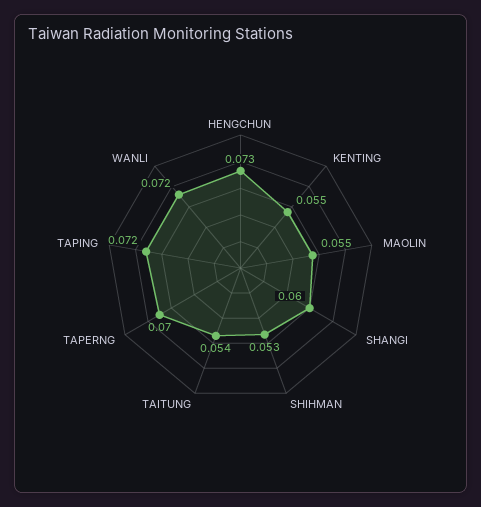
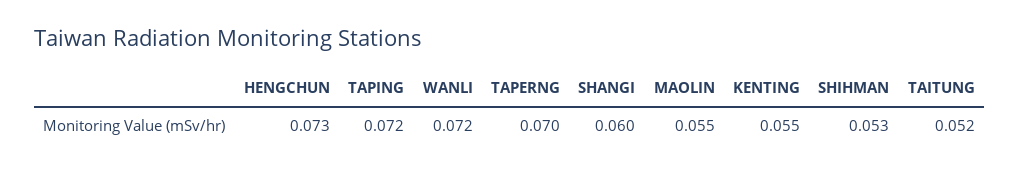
  {
    "HENGCHUN": 0.073,
    "KENTING": 0.055,
    "MAOLIN": 0.055,
    "SHANGI": 0.06,
    "SHIHMAN": 0.053,
-   "TAITUNG": 0.054,
+   "TAITUNG": 0.052,
    "TAPERNG": 0.07,
    "TAPING": 0.072,
    "WANLI": 0.072
  }

